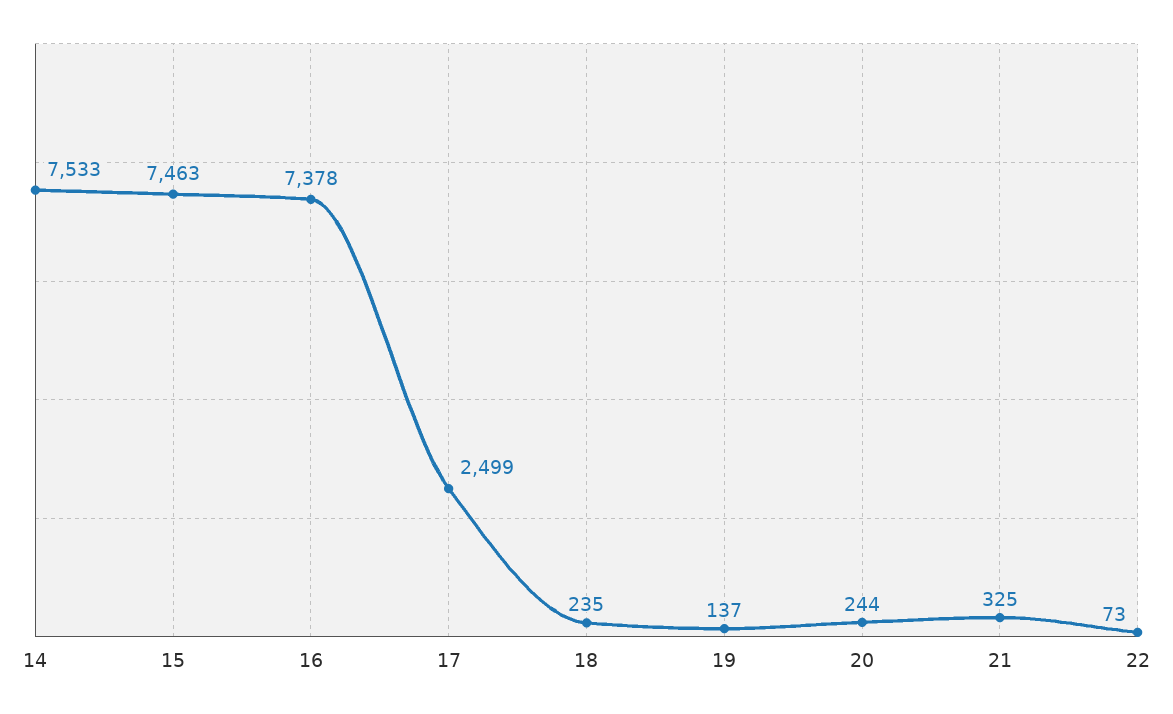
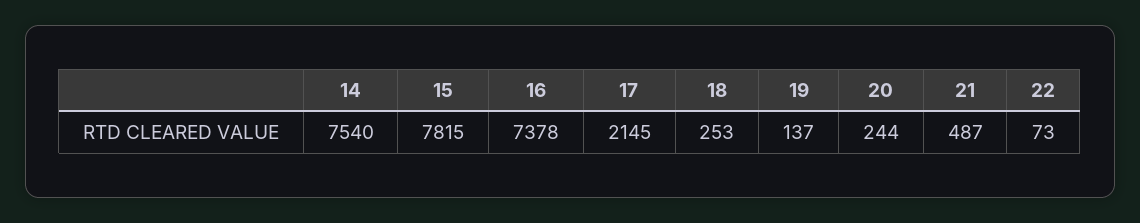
  {
-   "14": 7533,
+   "14": 7540,
-   "15": 7463,
+   "15": 7815,
    "16": 7378,
-   "17": 2499,
+   "17": 2145,
-   "18": 235,
+   "18": 253,
    "19": 137,
    "20": 244,
-   "21": 325,
+   "21": 487,
    "22": 73
  }

